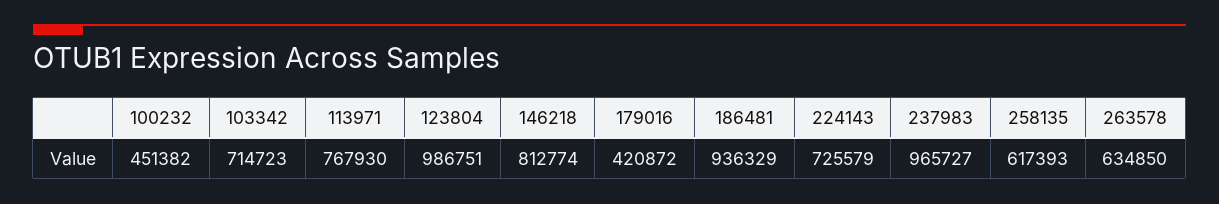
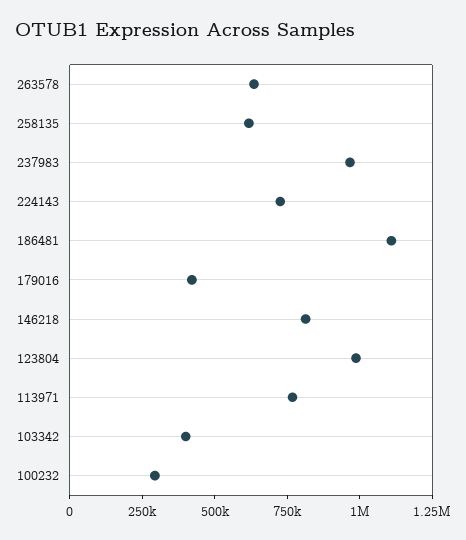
  {
-   "100232": 451382,
+   "100232": 300000,
-   "103342": 714723,
+   "103342": 400000,
    "113971": 767930,
    "123804": 986751,
    "146218": 812774,
    "179016": 420872,
-   "186481": 936329,
+   "186481": 1100000,
    "224143": 725579,
    "237983": 965727,
    "258135": 617393,
    "263578": 634850
  }

